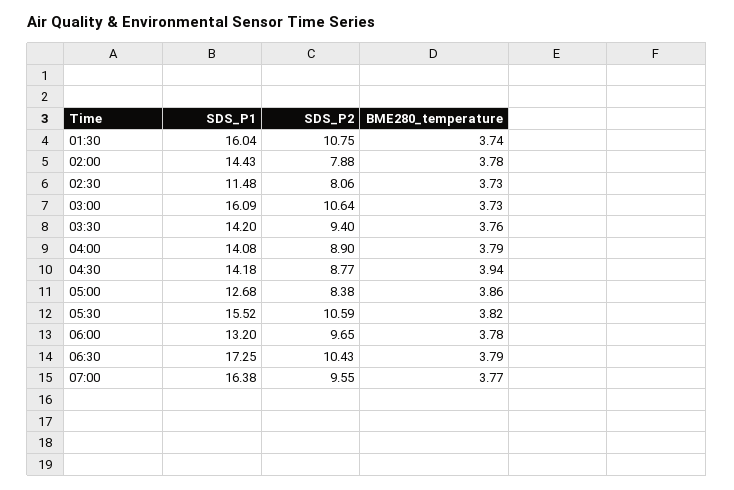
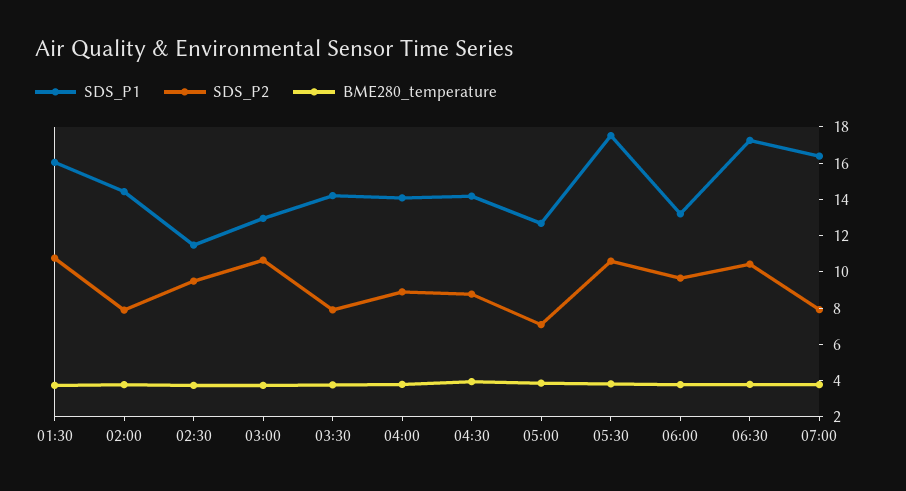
  {
    "SDS_P1": {
      "01:30": 16.04,
      "02:00": 14.43,
      "02:30": 11.48,
-     "03:00": 16.09,
+     "03:00": 13,
      "03:30": 14.2,
      "04:00": 14.08,
      "04:30": 14.18,
      "05:00": 12.68,
-     "05:30": 15.52,
+     "05:30": 17.5,
      "06:00": 13.2,
      "06:30": 17.25,
      "07:00": 16.38
    },
    "SDS_P2": {
      "01:30": 10.75,
      "02:00": 7.88,
-     "02:30": 8.06,
+     "02:30": 9.5,
      "03:00": 10.64,
-     "03:30": 9.4,
+     "03:30": 8,
      "04:00": 8.9,
      "04:30": 8.77,
-     "05:00": 8.38,
+     "05:00": 7,
      "05:30": 10.59,
      "06:00": 9.65,
      "06:30": 10.43,
-     "07:00": 9.55
+     "07:00": 8
    },
    "BME280_temperature": {
      "01:30": 3.74,
      "02:00": 3.78,
      "02:30": 3.73,
      "03:00": 3.73,
      "03:30": 3.76,
      "04:00": 3.79,
      "04:30": 3.94,
      "05:00": 3.86,
      "05:30": 3.82,
      "06:00": 3.78,
      "06:30": 3.79,
      "07:00": 3.77
    }
  }

